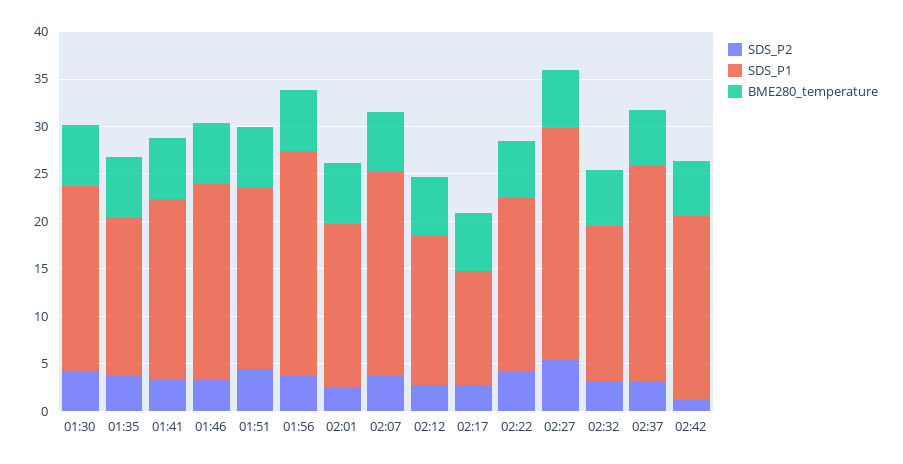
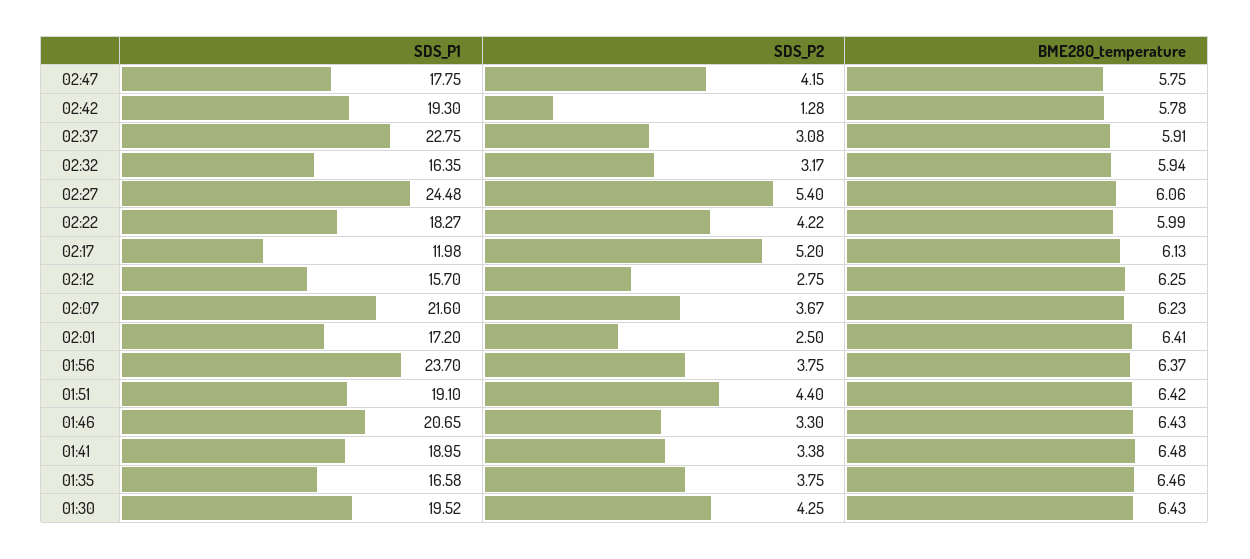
  {
    "SDS_P2": {
      "01:30": 4.25,
      "01:35": 3.75,
      "01:41": 3.38,
      "01:46": 3.3,
      "01:51": 4.4,
      "01:56": 3.75,
      "02:01": 2.5,
      "02:07": 3.67,
      "02:12": 2.75,
-     "02:17": 3,
+     "02:17": 5.2,
      "02:22": 4.22,
      "02:27": 5.4,
      "02:32": 3.17,
      "02:37": 3.08,
-     "02:42": 1.28
+     "02:42": 1.28,
+     "02:47": 4.15
    },
    "SDS_P1": {
      "01:30": 19.52,
      "01:35": 16.58,
      "01:41": 18.95,
      "01:46": 20.65,
      "01:51": 19.1,
      "01:56": 23.7,
      "02:01": 17.2,
      "02:07": 21.6,
      "02:12": 15.7,
      "02:17": 11.98,
      "02:22": 18.27,
      "02:27": 24.48,
      "02:32": 16.35,
      "02:37": 22.75,
-     "02:42": 19.3
+     "02:42": 19.3,
+     "02:47": 17.75
    },
    "BME280_temperature": {
      "01:30": 6.43,
      "01:35": 6.46,
      "01:41": 6.48,
      "01:46": 6.43,
      "01:51": 6.42,
      "01:56": 6.37,
      "02:01": 6.41,
      "02:07": 6.23,
      "02:12": 6.25,
      "02:17": 6.13,
      "02:22": 5.99,
      "02:27": 6.06,
      "02:32": 5.94,
      "02:37": 5.91,
-     "02:42": 5.78
+     "02:42": 5.78,
+     "02:47": 5.75
    }
  }

